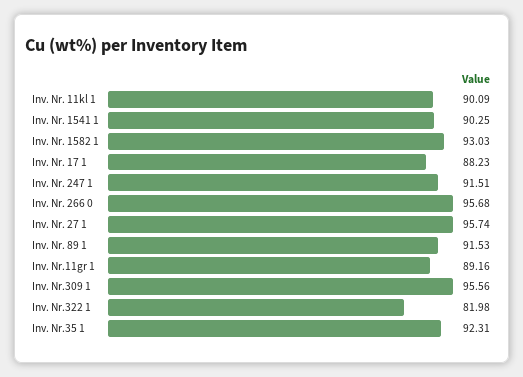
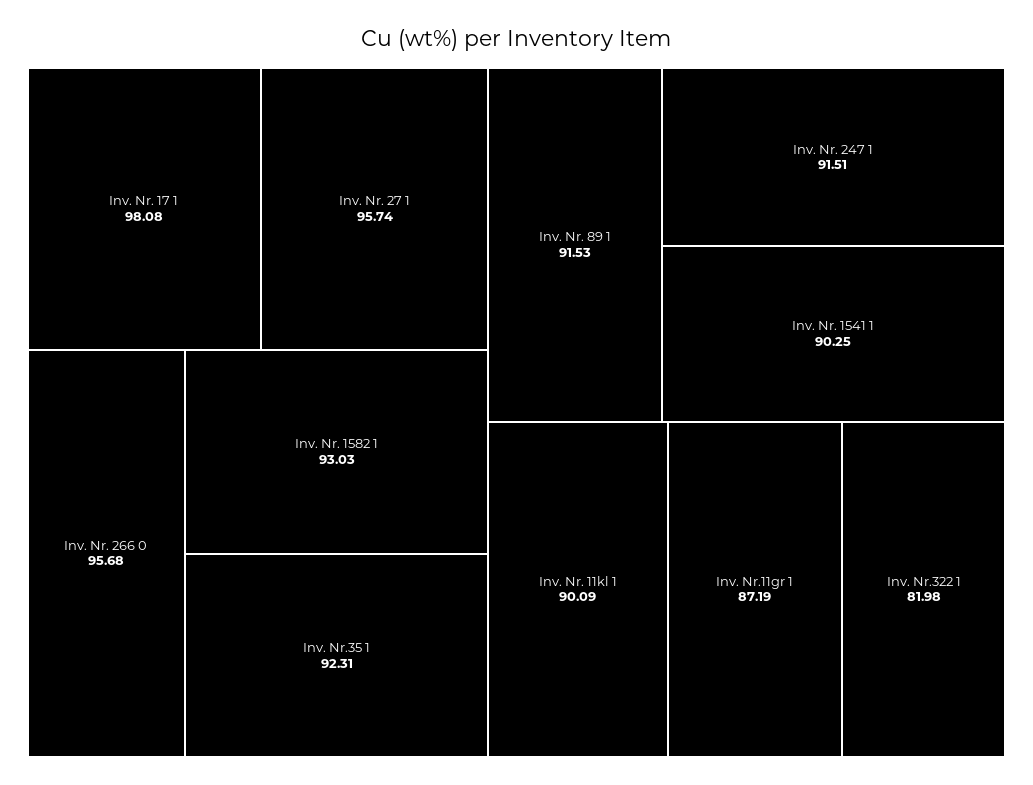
  {
    "Inv. Nr. 11kl 1": 90.09,
    "Inv. Nr. 1541 1": 90.25,
    "Inv. Nr. 1582 1": 93.03,
-   "Inv. Nr. 17 1": 88.23,
+   "Inv. Nr. 17 1": 98.08,
    "Inv. Nr. 247 1": 91.51,
    "Inv. Nr. 266 0": 95.68,
    "Inv. Nr. 27 1": 95.74,
    "Inv. Nr. 89 1": 91.53,
-   "Inv. Nr.11gr 1": 89.16,
+   "Inv. Nr.11gr 1": 87.19,
-   "Inv. Nr.309 1": 95.56,
    "Inv. Nr.322 1": 81.98,
    "Inv. Nr.35 1": 92.31
  }

